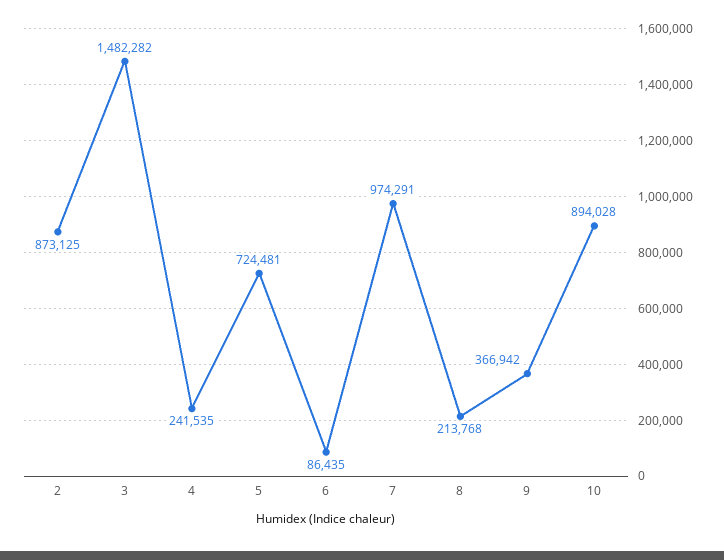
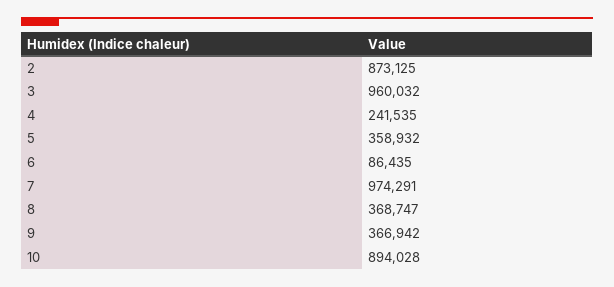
  {
    "2": 873125,
-   "3": 1482282,
+   "3": 960032,
    "4": 241535,
-   "5": 724481,
+   "5": 358932,
    "6": 86435,
    "7": 974291,
-   "8": 213768,
+   "8": 368747,
    "9": 366942,
    "10": 894028
  }

